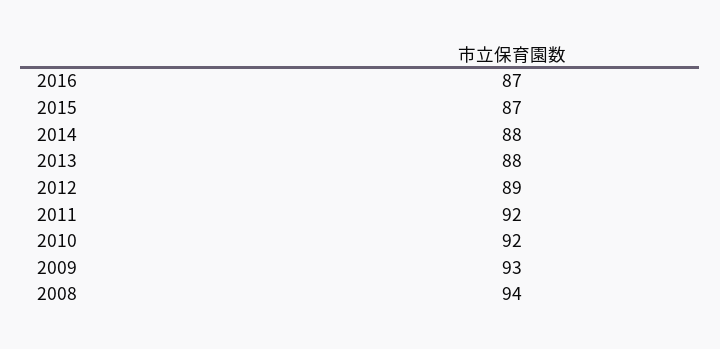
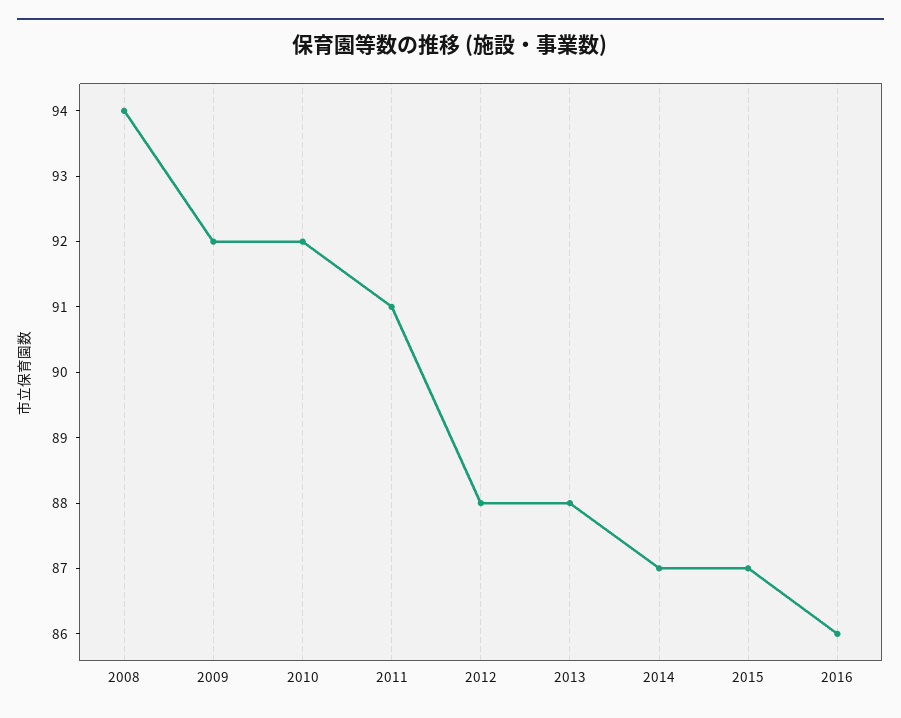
  {
-   "2016": 87,
+   "2016": 86,
    "2015": 87,
-   "2014": 88,
+   "2014": 87,
    "2013": 88,
-   "2012": 89,
+   "2012": 88,
-   "2011": 92,
+   "2011": 91,
    "2010": 92,
-   "2009": 93,
+   "2009": 92,
    "2008": 94
  }

